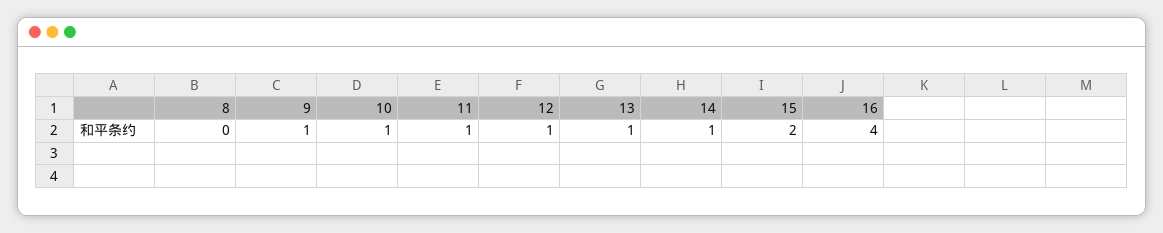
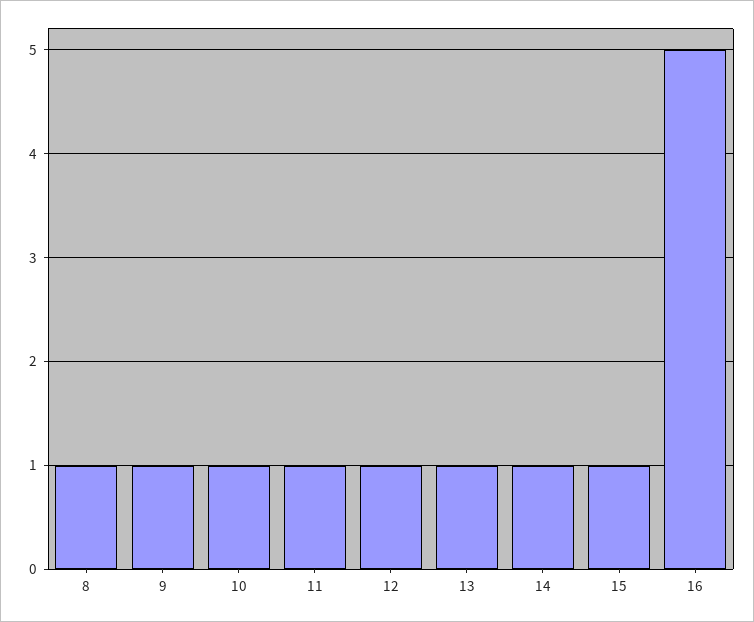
  {
-   "8": 0,
+   "8": 1,
    "9": 1,
    "10": 1,
    "11": 1,
    "12": 1,
    "13": 1,
    "14": 1,
-   "15": 2,
+   "15": 1,
-   "16": 4
+   "16": 5
  }

